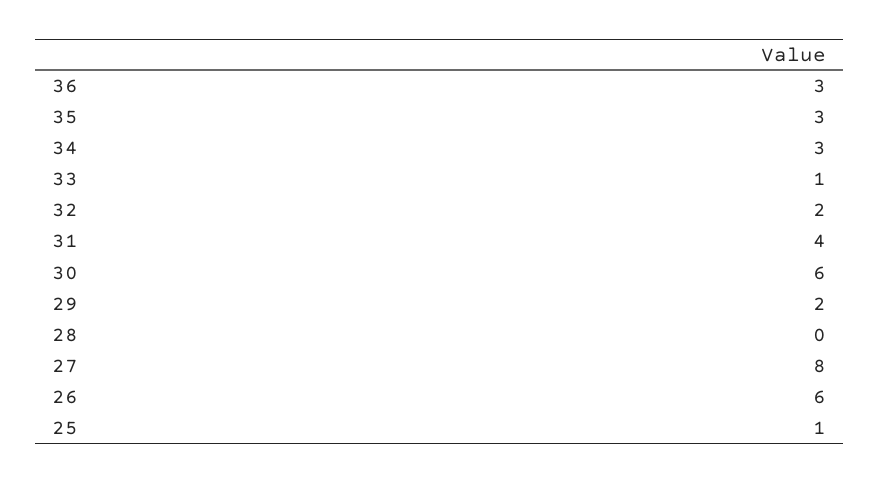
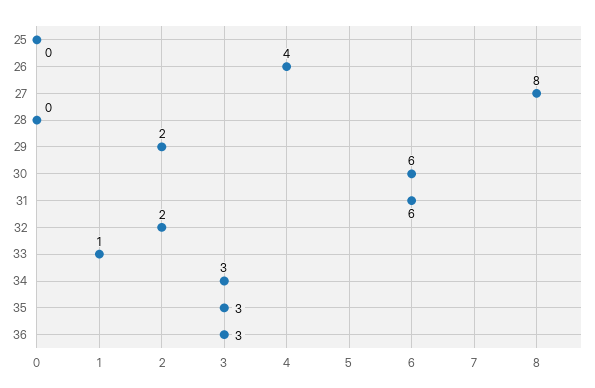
  {
    "36": 3,
    "35": 3,
    "34": 3,
    "33": 1,
    "32": 2,
-   "31": 4,
+   "31": 6,
    "30": 6,
    "29": 2,
    "28": 0,
    "27": 8,
-   "26": 6,
+   "26": 4,
-   "25": 1
+   "25": 0
  }

